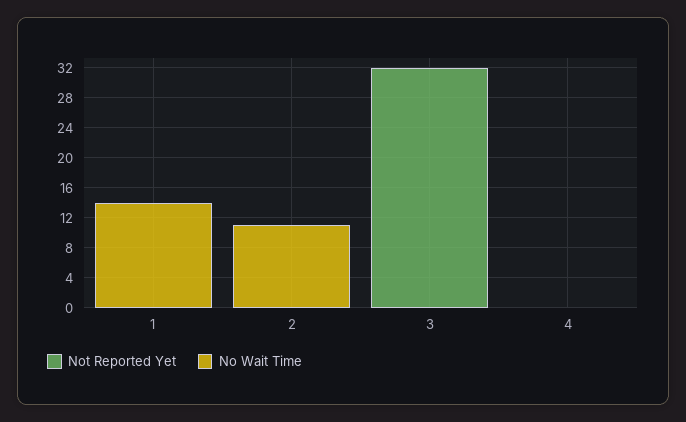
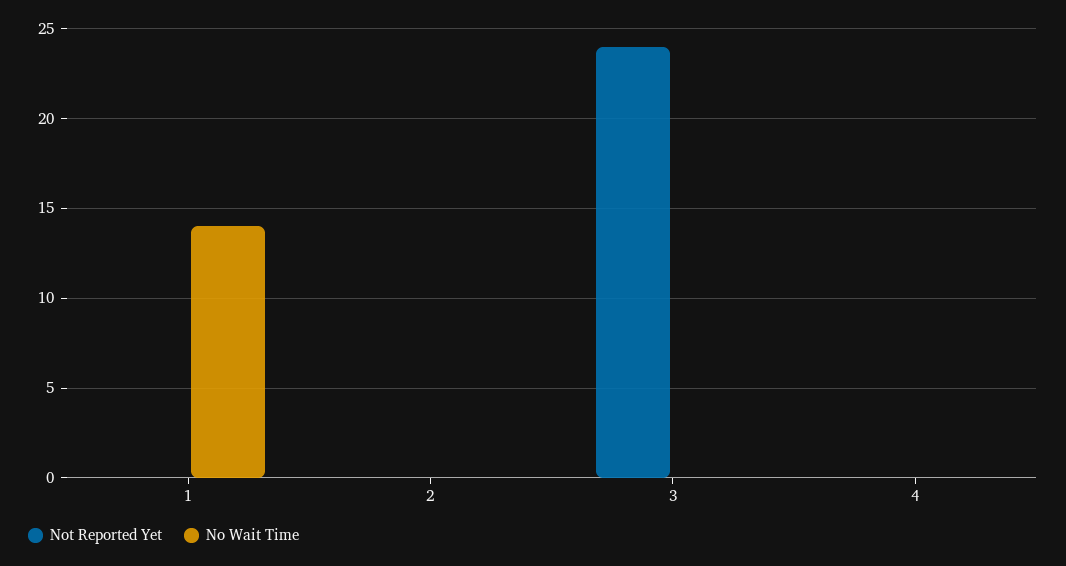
  {
    "Not Reported Yet": {
      "1": 0,
      "2": 0,
-     "3": 32,
+     "3": 24,
      "4": 0
    },
    "No Wait Time": {
      "1": 14,
-     "2": 12,
+     "2": 0,
      "3": 0,
      "4": 0
    }
  }

